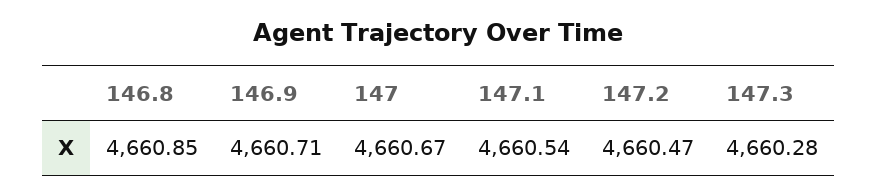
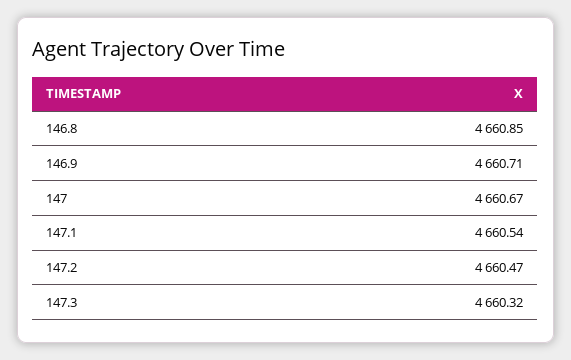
  {
    "146.8": 4660.85,
    "146.9": 4660.71,
    "147": 4660.67,
    "147.1": 4660.54,
    "147.2": 4660.47,
-   "147.3": 4660.28
+   "147.3": 4660.32
  }

